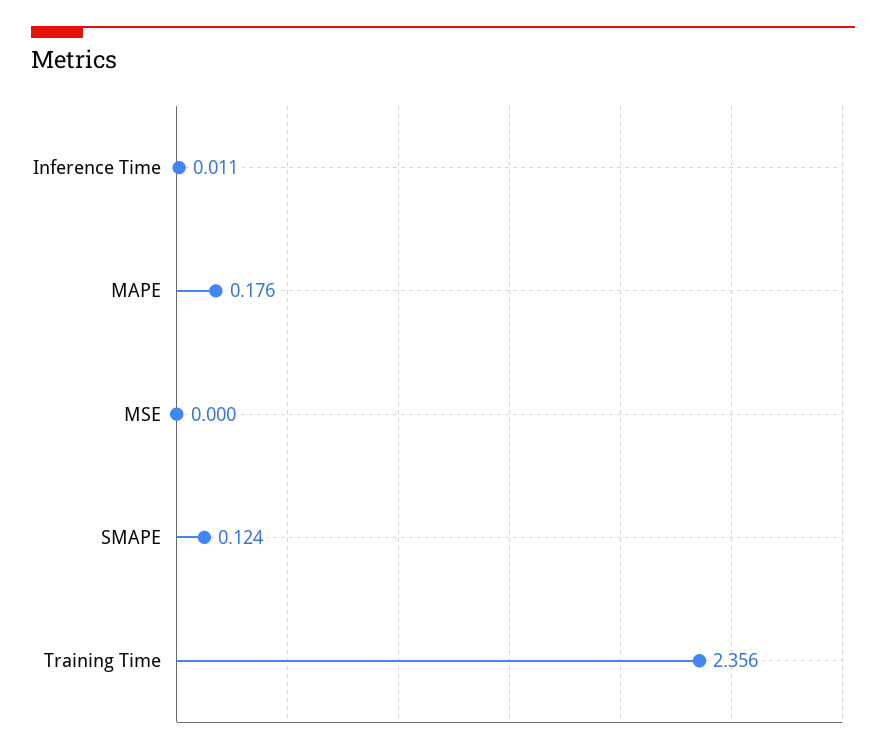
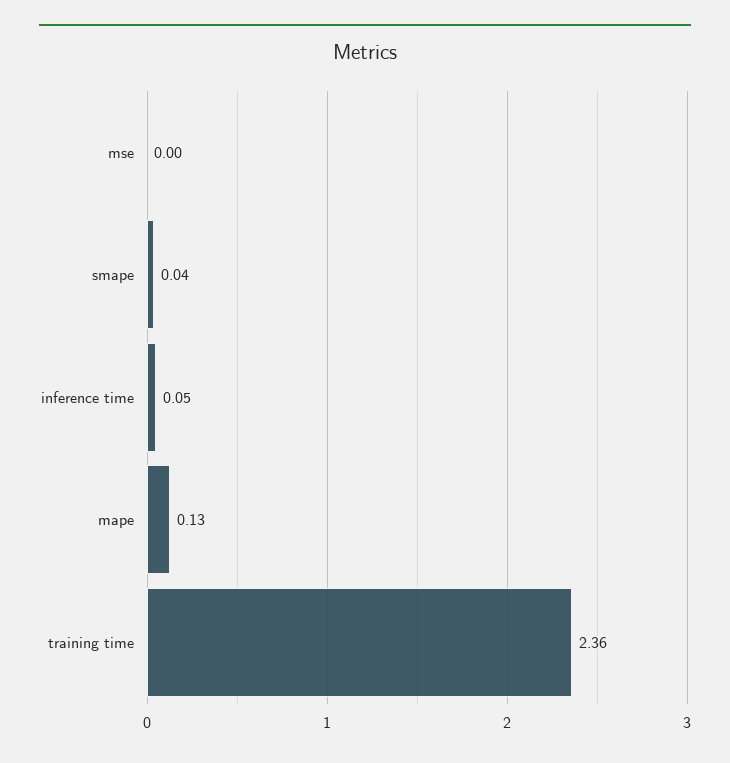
  {
-   "Inference Time": 0.011,
+   "Inference Time": 0.05,
-   "MAPE": 0.176,
+   "MAPE": 0.13,
    "MSE": 0,
-   "SMAPE": 0.124,
+   "SMAPE": 0.04,
    "Training Time": 2.356
  }

